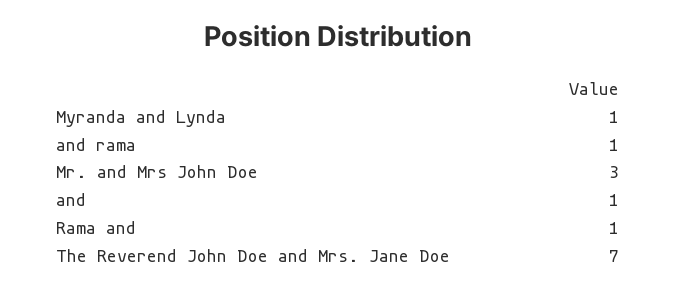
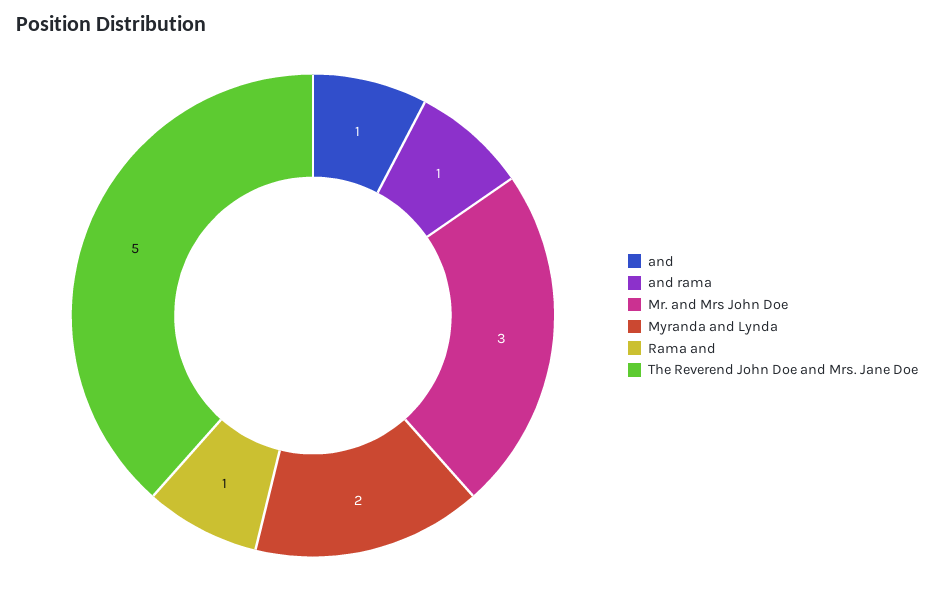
  {
-   "Myranda and Lynda": 1,
+   "Myranda and Lynda": 2,
    "and rama": 1,
    "Mr. and Mrs John Doe": 3,
    "and": 1,
    "Rama and": 1,
-   "The Reverend John Doe and Mrs. Jane Doe": 7
+   "The Reverend John Doe and Mrs. Jane Doe": 5
  }

